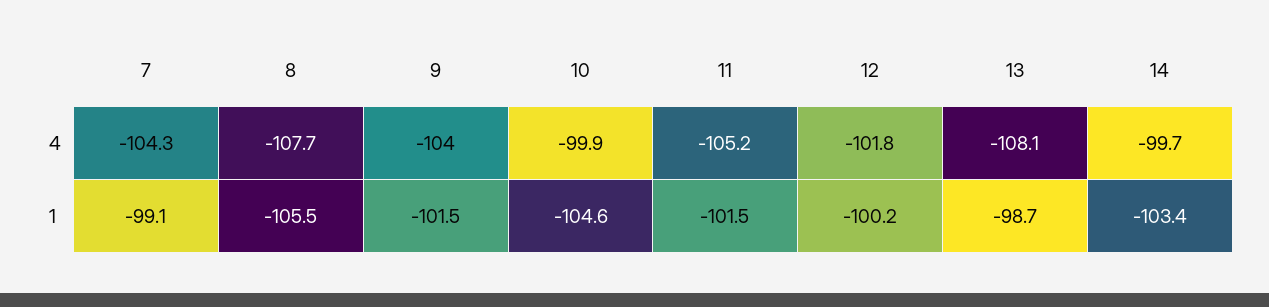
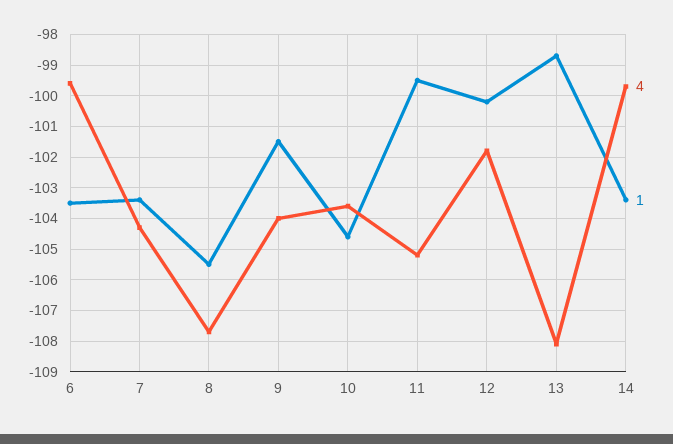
  {
    "4": {
      "7": -104.3,
      "8": -107.7,
      "9": -104,
-     "10": -99.9,
+     "10": -103.5,
      "11": -105.2,
      "12": -101.8,
      "13": -108.1,
-     "14": -99.7
+     "14": -99.7,
+     "6": -99.5
    },
    "1": {
-     "7": -99.1,
+     "7": -103.5,
      "8": -105.5,
      "9": -101.5,
      "10": -104.6,
-     "11": -101.5,
+     "11": -99.5,
      "12": -100.2,
      "13": -98.7,
-     "14": -103.4
+     "14": -103.4,
+     "6": -103.5
    }
  }

